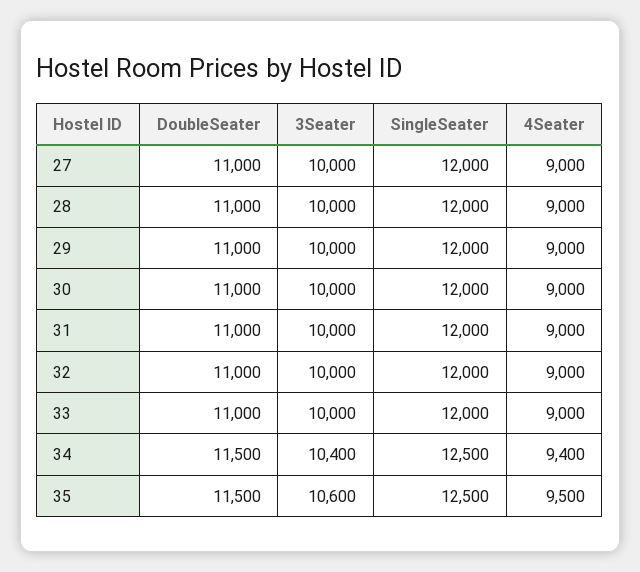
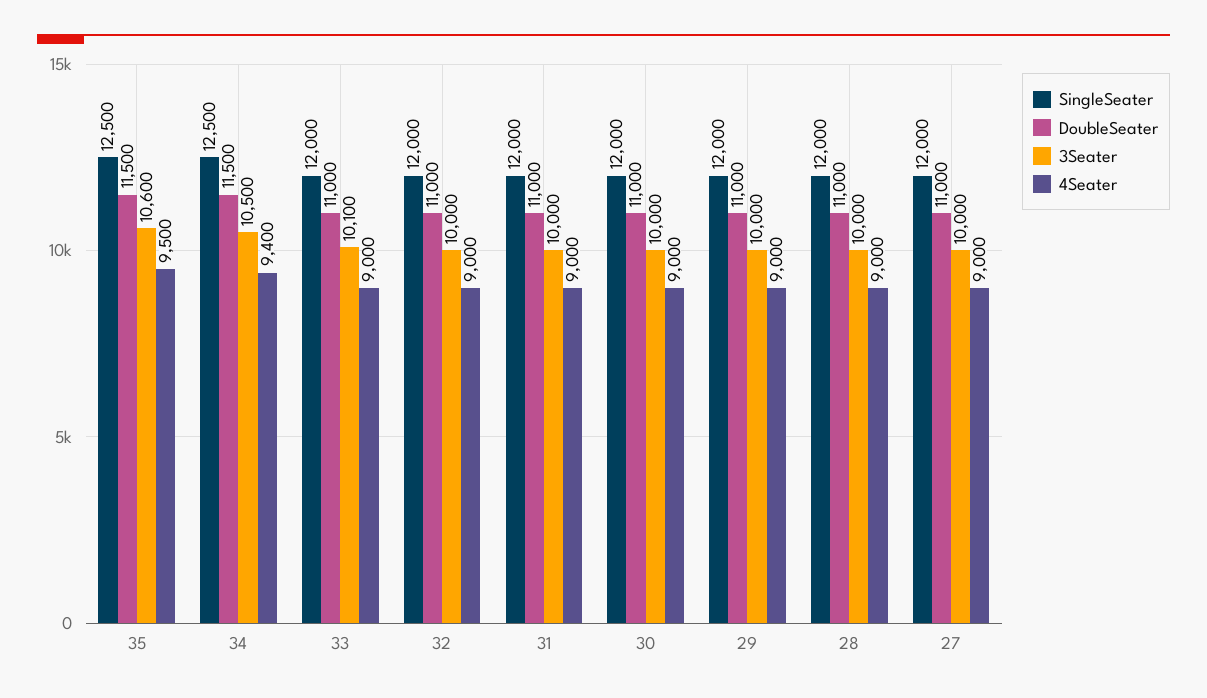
  {
    "DoubleSeater": {
      "27": 11000,
      "28": 11000,
      "29": 11000,
      "30": 11000,
      "31": 11000,
      "32": 11000,
      "33": 11000,
      "34": 11500,
      "35": 11500
    },
    "3Seater": {
      "27": 10000,
      "28": 10000,
      "29": 10000,
      "30": 10000,
      "31": 10000,
      "32": 10000,
-     "33": 10000,
+     "33": 10100,
-     "34": 10400,
+     "34": 10500,
      "35": 10600
    },
    "SingleSeater": {
      "27": 12000,
      "28": 12000,
      "29": 12000,
      "30": 12000,
      "31": 12000,
      "32": 12000,
      "33": 12000,
      "34": 12500,
      "35": 12500
    },
    "4Seater": {
      "27": 9000,
      "28": 9000,
      "29": 9000,
      "30": 9000,
      "31": 9000,
      "32": 9000,
      "33": 9000,
      "34": 9400,
      "35": 9500
    }
  }

